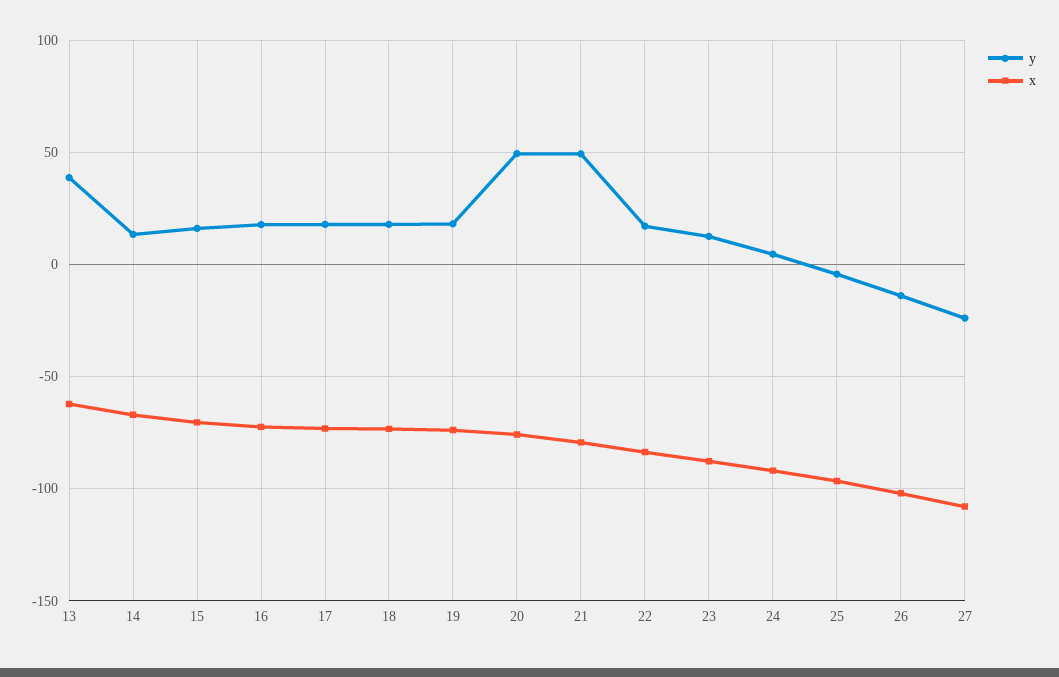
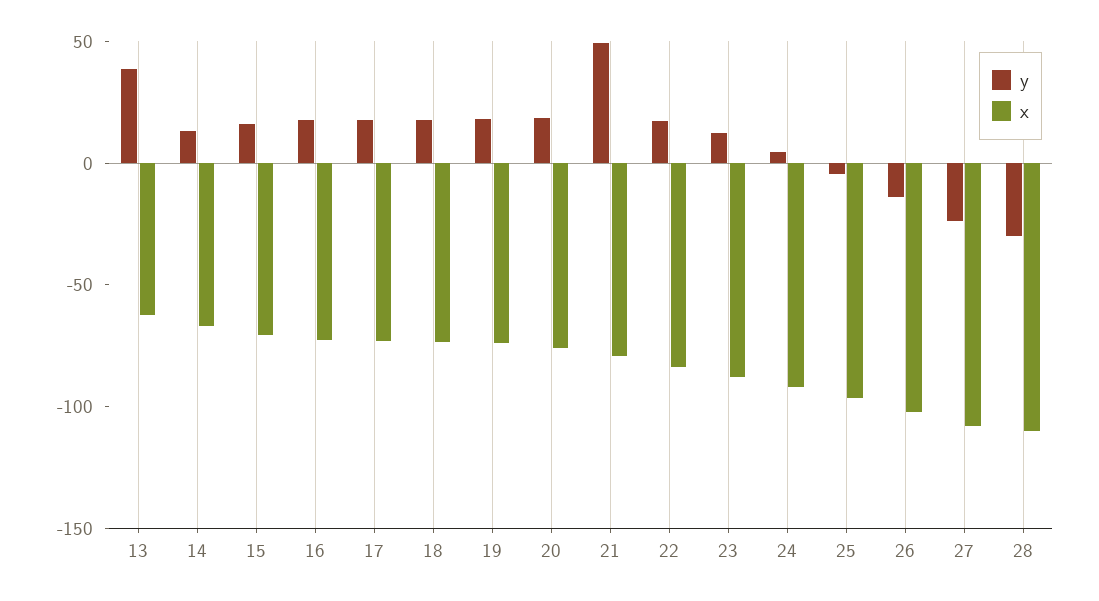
  {
    "y": {
      "13": 40,
      "14": 15,
      "15": 15,
      "16": 20,
      "17": 20,
      "18": 20,
      "19": 20,
-     "20": 50,
+     "20": 20,
      "21": 50,
      "22": 15,
      "23": 15,
      "24": 5,
      "25": -5,
      "26": -15,
-     "27": -25
+     "27": -25,
+     "28": -30
    },
    "x": {
      "13": -60,
      "14": -65,
      "15": -70,
      "16": -70,
      "17": -75,
      "18": -75,
      "19": -75,
      "20": -75,
      "21": -80,
      "22": -85,
      "23": -90,
      "24": -90,
      "25": -95,
      "26": -100,
-     "27": -110
+     "27": -110,
+     "28": -110
    }
  }

